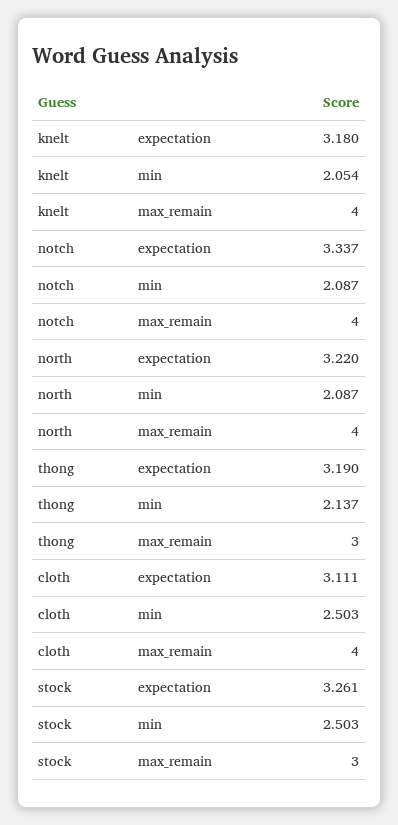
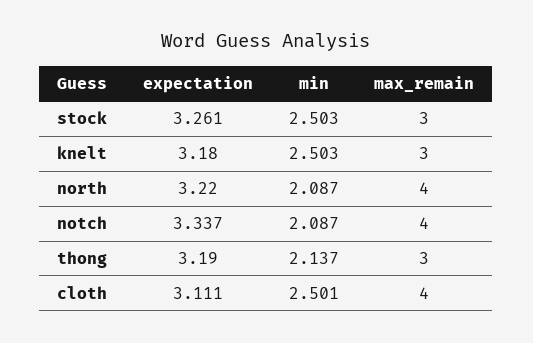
  {
    "knelt": {
      "expectation": 3.18,
-     "min": 2.054,
+     "min": 2.503,
-     "max_remain": 4
+     "max_remain": 3
    },
    "notch": {
      "expectation": 3.337,
      "min": 2.087,
      "max_remain": 4
    },
    "north": {
      "expectation": 3.22,
      "min": 2.087,
      "max_remain": 4
    },
    "thong": {
      "expectation": 3.19,
      "min": 2.137,
      "max_remain": 3
    },
    "cloth": {
      "expectation": 3.111,
-     "min": 2.503,
+     "min": 2.501,
      "max_remain": 4
    },
    "stock": {
      "expectation": 3.261,
      "min": 2.503,
      "max_remain": 3
    }
  }

